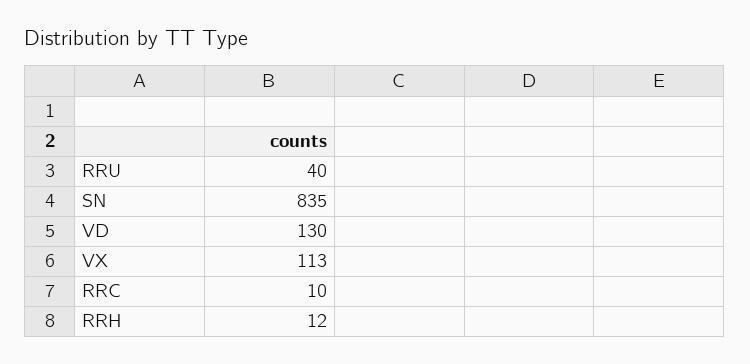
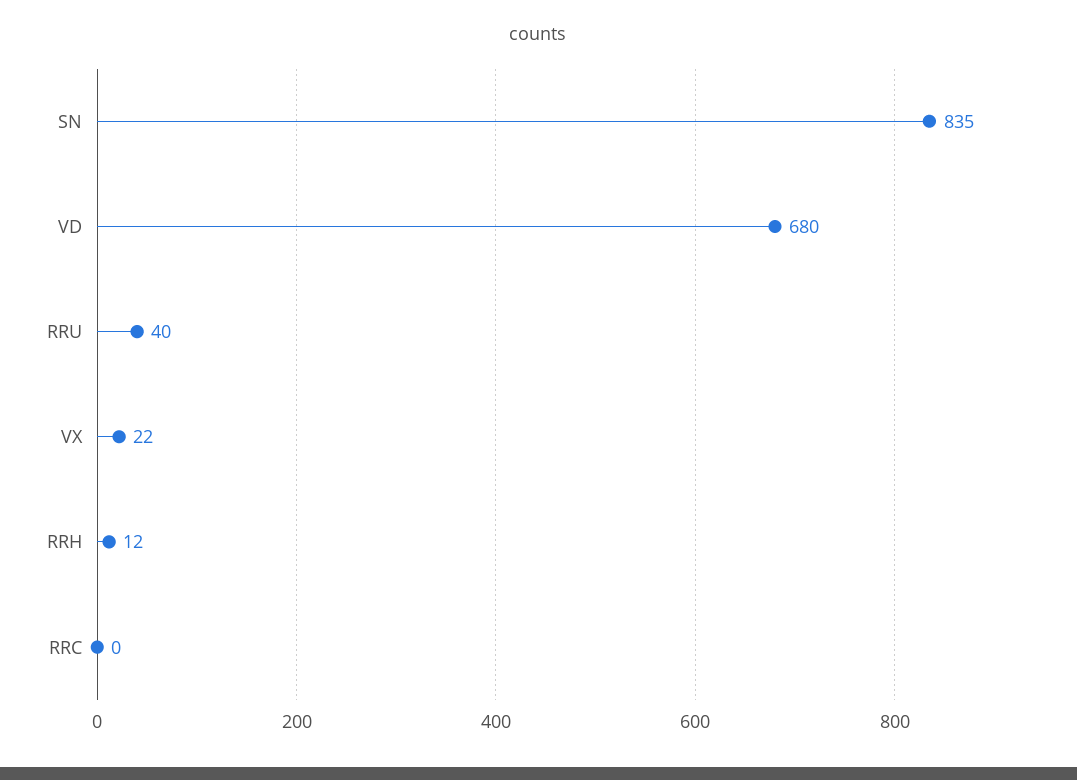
  {
    "RRU": 40,
    "SN": 835,
-   "VD": 130,
+   "VD": 680,
-   "VX": 113,
+   "VX": 22,
-   "RRC": 10,
+   "RRC": 0,
    "RRH": 12
  }

